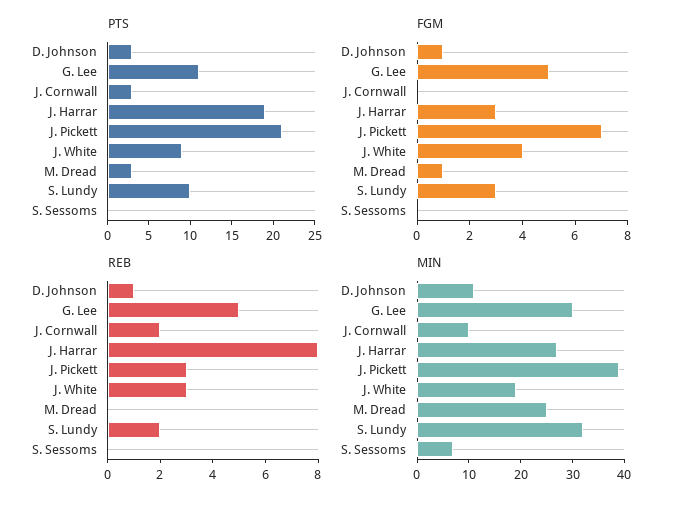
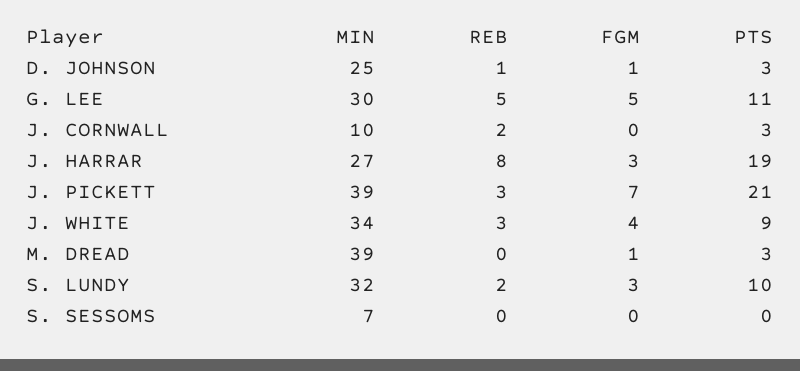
  {
    "PTS": {
      "D. Johnson": 3,
      "G. Lee": 11,
      "J. Cornwall": 3,
      "J. Harrar": 19,
      "J. Pickett": 21,
      "J. White": 9,
      "M. Dread": 3,
      "S. Lundy": 10,
      "S. Sessoms": 0
    },
    "FGM": {
      "D. Johnson": 1,
      "G. Lee": 5,
      "J. Cornwall": 0,
      "J. Harrar": 3,
      "J. Pickett": 7,
      "J. White": 4,
      "M. Dread": 1,
      "S. Lundy": 3,
      "S. Sessoms": 0
    },
    "REB": {
      "D. Johnson": 1,
      "G. Lee": 5,
      "J. Cornwall": 2,
      "J. Harrar": 8,
      "J. Pickett": 3,
      "J. White": 3,
      "M. Dread": 0,
      "S. Lundy": 2,
      "S. Sessoms": 0
    },
    "MIN": {
-     "D. Johnson": 10,
+     "D. Johnson": 25,
      "G. Lee": 30,
      "J. Cornwall": 10,
      "J. Harrar": 27,
      "J. Pickett": 39,
-     "J. White": 20,
+     "J. White": 34,
-     "M. Dread": 25,
+     "M. Dread": 39,
      "S. Lundy": 32,
      "S. Sessoms": 7
    }
  }

